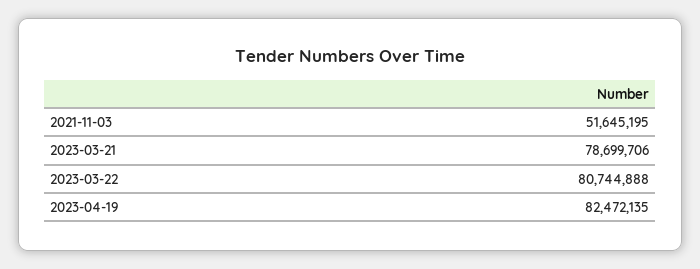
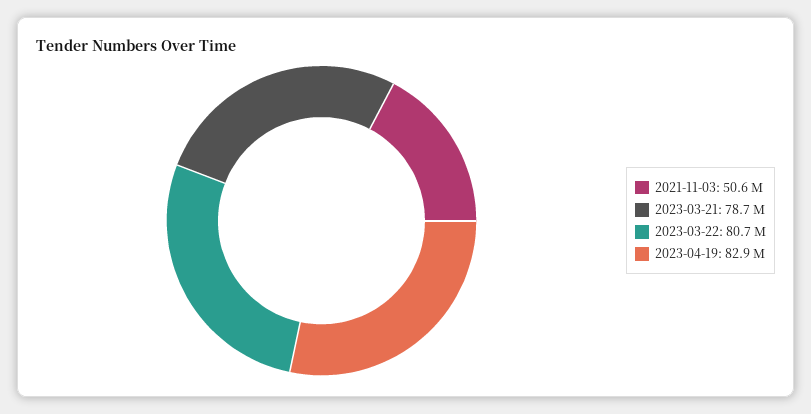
  {
-   "2021-11-03": 51645195,
+   "2021-11-03": 50600000,
    "2023-03-21": 78699706,
    "2023-03-22": 80744888,
-   "2023-04-19": 82472135
+   "2023-04-19": 82900000
  }

